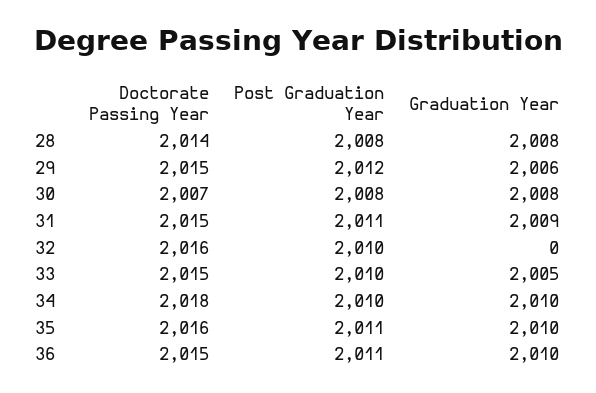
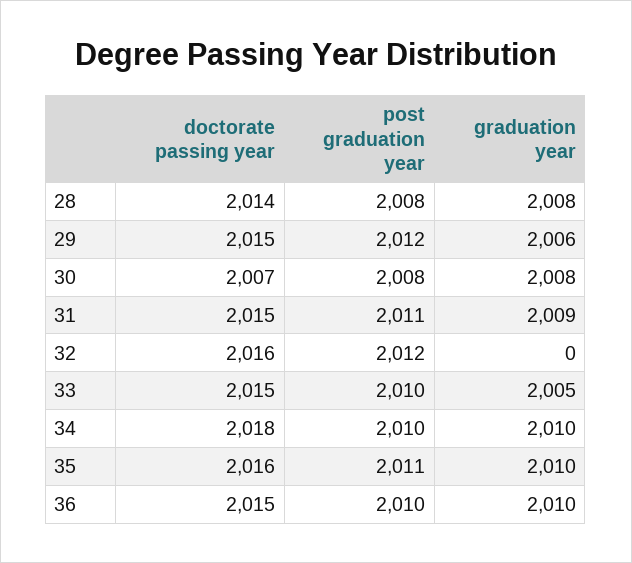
  {
    "Doctorate Passing Year": {
      "28": 2014,
      "29": 2015,
      "30": 2007,
      "31": 2015,
      "32": 2016,
      "33": 2015,
      "34": 2018,
      "35": 2016,
      "36": 2015
    },
    "Post Graduation Year": {
      "28": 2008,
      "29": 2012,
      "30": 2008,
      "31": 2011,
-     "32": 2010,
+     "32": 2012,
      "33": 2010,
      "34": 2010,
      "35": 2011,
-     "36": 2011
+     "36": 2010
    },
    "Graduation Year": {
      "28": 2008,
      "29": 2006,
      "30": 2008,
      "31": 2009,
      "32": 0,
      "33": 2005,
      "34": 2010,
      "35": 2010,
      "36": 2010
    }
  }

